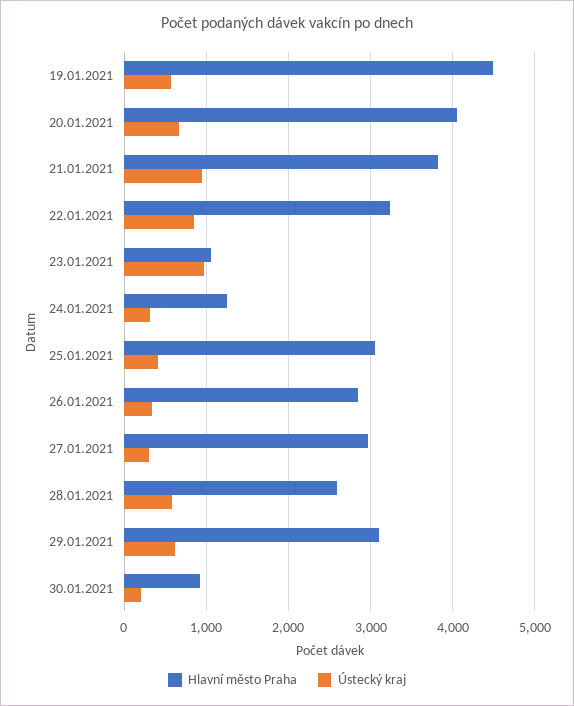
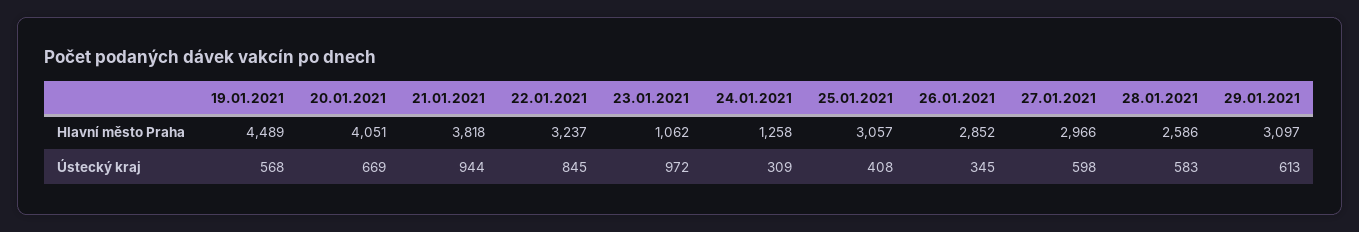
  {
    "Hlavní město Praha": {
      "19.01.2021": 4489,
      "20.01.2021": 4051,
      "21.01.2021": 3818,
      "22.01.2021": 3237,
      "23.01.2021": 1062,
      "24.01.2021": 1258,
      "25.01.2021": 3057,
      "26.01.2021": 2852,
      "27.01.2021": 2966,
      "28.01.2021": 2586,
-     "29.01.2021": 3097,
+     "29.01.2021": 3097
-     "30.01.2021": 900
    },
    "Ústecký kraj": {
      "19.01.2021": 568,
      "20.01.2021": 669,
      "21.01.2021": 944,
      "22.01.2021": 845,
      "23.01.2021": 972,
      "24.01.2021": 309,
      "25.01.2021": 408,
      "26.01.2021": 345,
-     "27.01.2021": 300,
+     "27.01.2021": 598,
      "28.01.2021": 583,
-     "29.01.2021": 613,
+     "29.01.2021": 613
-     "30.01.2021": 200
    }
  }

